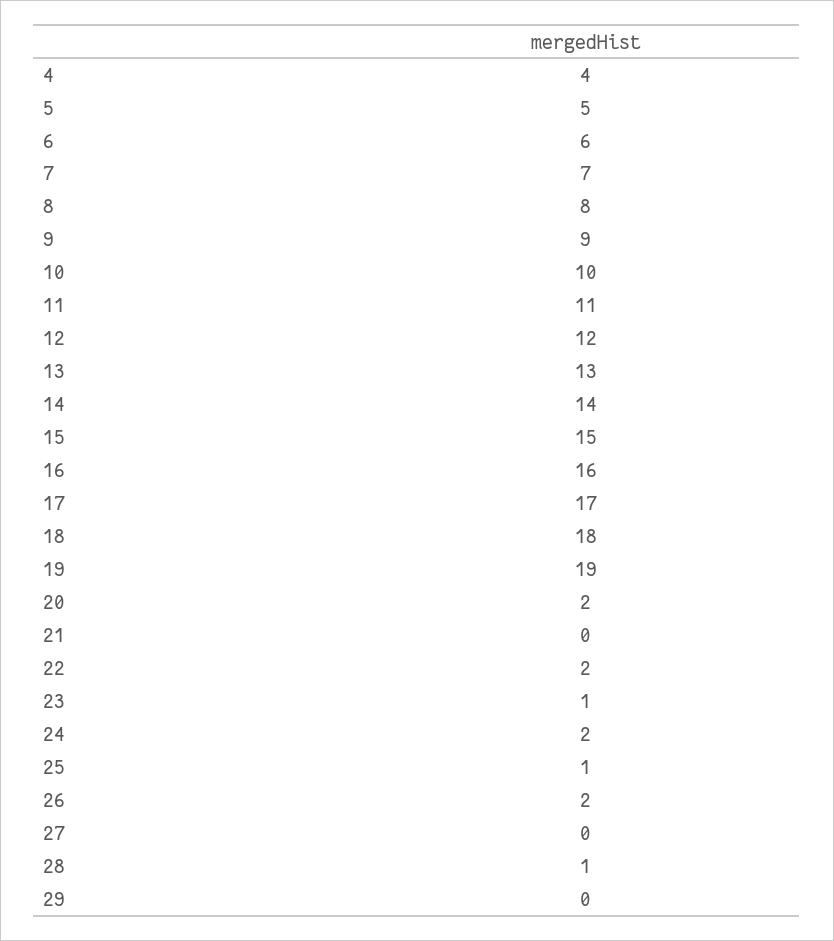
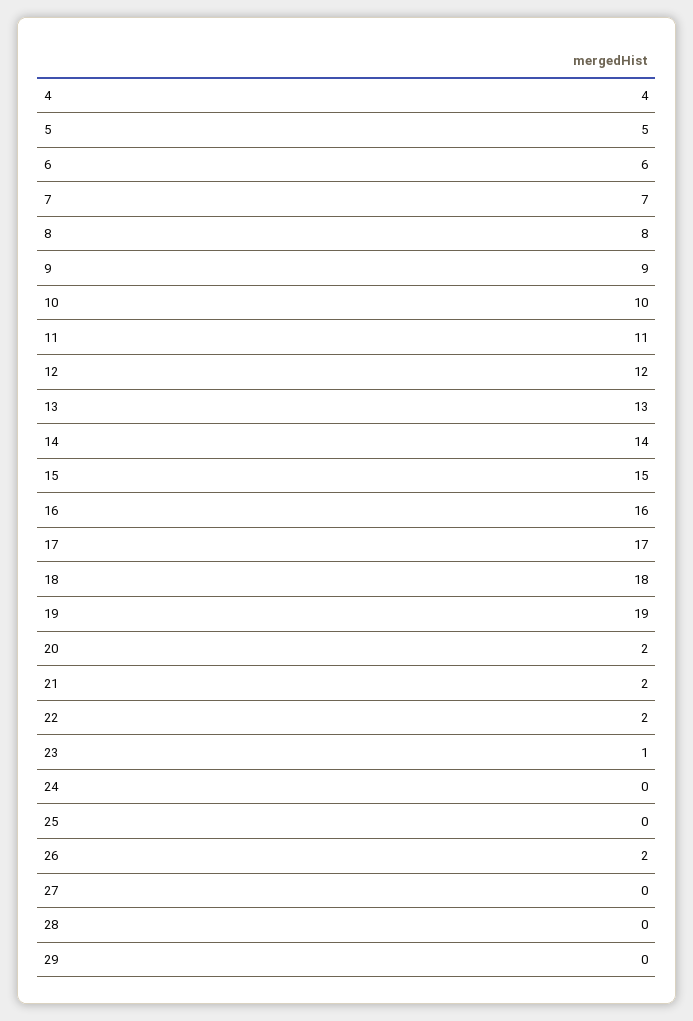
  {
    "4": 4,
    "5": 5,
    "6": 6,
    "7": 7,
    "8": 8,
    "9": 9,
    "10": 10,
    "11": 11,
    "12": 12,
    "13": 13,
    "14": 14,
    "15": 15,
    "16": 16,
    "17": 17,
    "18": 18,
    "19": 19,
    "20": 2,
-   "21": 0,
+   "21": 2,
    "22": 2,
    "23": 1,
-   "24": 2,
+   "24": 0,
-   "25": 1,
+   "25": 0,
    "26": 2,
    "27": 0,
-   "28": 1,
+   "28": 0,
    "29": 0
  }

